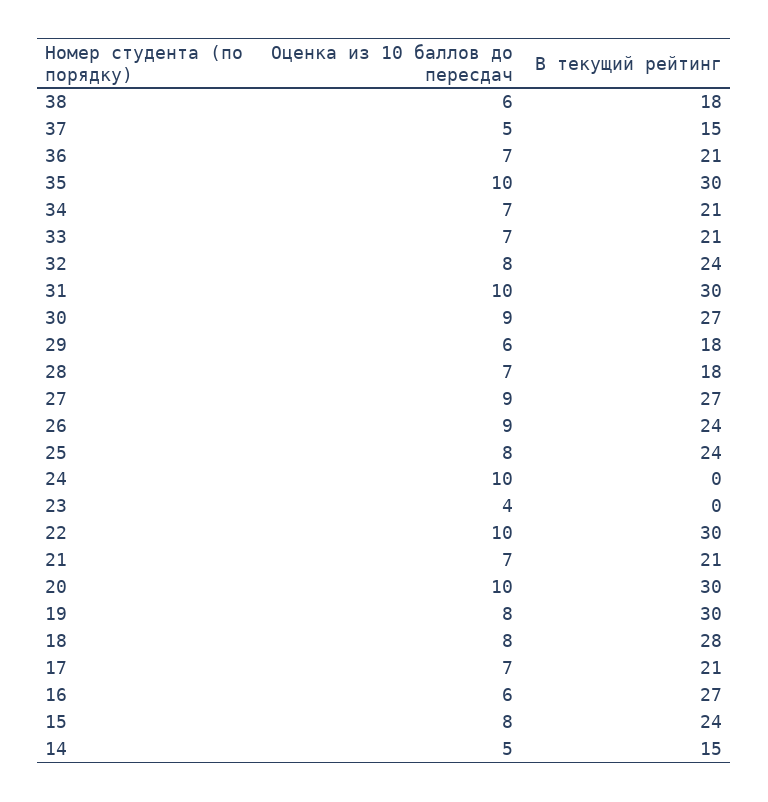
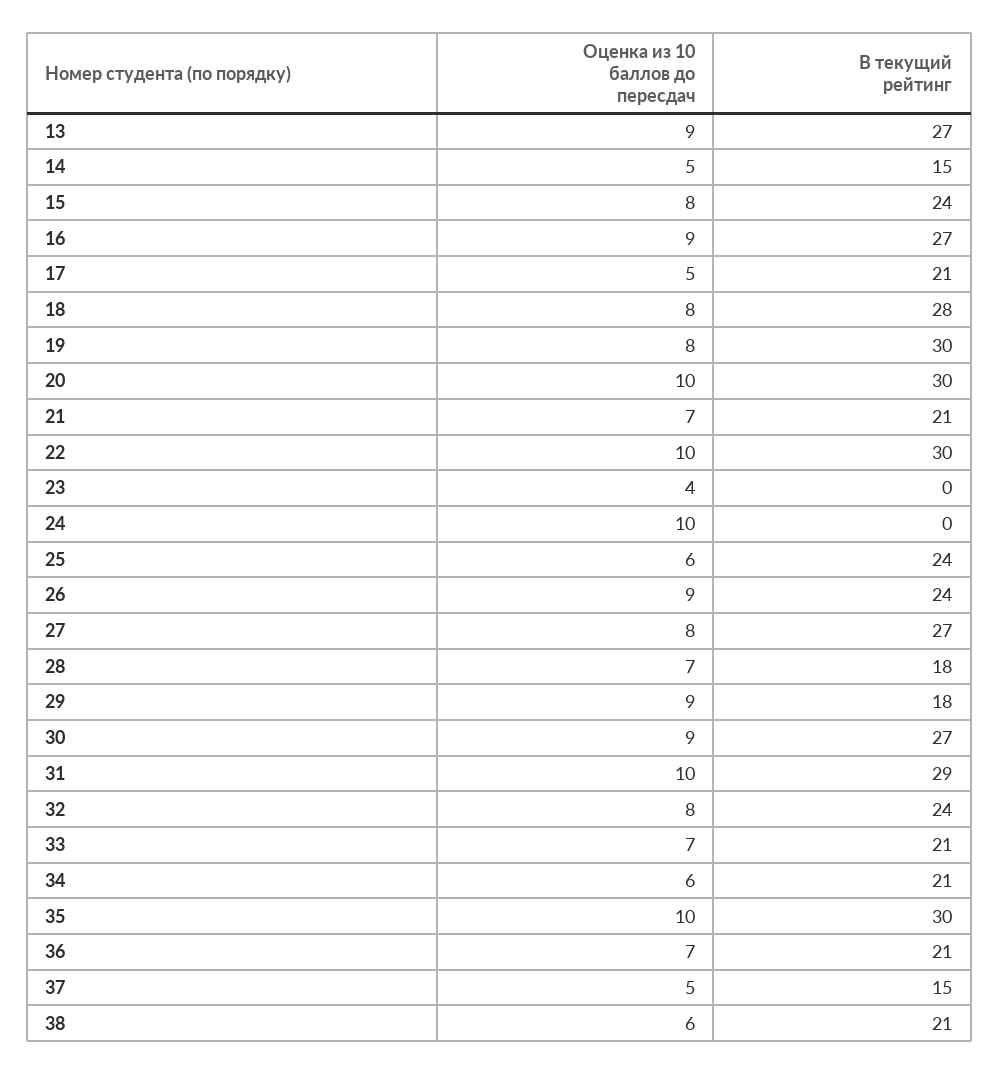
  {
    "Оценка из 10 баллов до пересдач": {
      "38": 6,
      "37": 5,
      "36": 7,
      "35": 10,
-     "34": 7,
+     "34": 6,
      "33": 7,
      "32": 8,
      "31": 10,
      "30": 9,
-     "29": 6,
+     "29": 9,
      "28": 7,
-     "27": 9,
+     "27": 8,
      "26": 9,
-     "25": 8,
+     "25": 6,
      "24": 10,
      "23": 4,
      "22": 10,
      "21": 7,
      "20": 10,
      "19": 8,
      "18": 8,
-     "17": 7,
+     "17": 5,
-     "16": 6,
+     "16": 9,
      "15": 8,
-     "14": 5
+     "14": 5,
+     "13": 9
    },
    "В текущий рейтинг": {
-     "38": 18,
+     "38": 21,
      "37": 15,
      "36": 21,
      "35": 30,
      "34": 21,
      "33": 21,
      "32": 24,
-     "31": 30,
+     "31": 29,
      "30": 27,
      "29": 18,
      "28": 18,
      "27": 27,
      "26": 24,
      "25": 24,
      "24": 0,
      "23": 0,
      "22": 30,
      "21": 21,
      "20": 30,
      "19": 30,
      "18": 28,
      "17": 21,
      "16": 27,
      "15": 24,
-     "14": 15
+     "14": 15,
+     "13": 27
    }
  }

